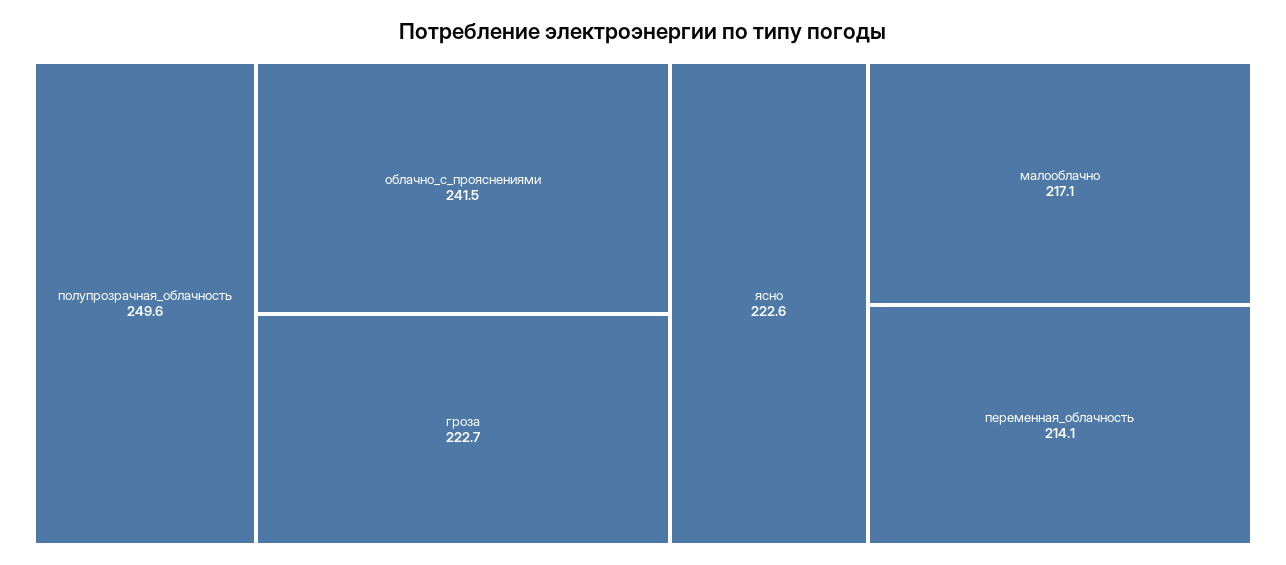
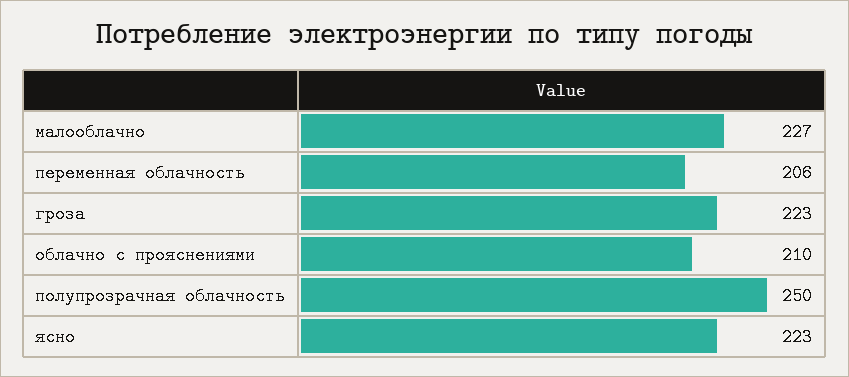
  {
    "полупрозрачная_облачность": 249.6,
-   "облачно_с_прояснениями": 241.5,
+   "облачно_с_прояснениями": 210,
    "гроза": 222.7,
    "ясно": 222.6,
-   "малооблачно": 217.1,
+   "малооблачно": 227,
-   "переменная_облачность": 214.1
+   "переменная_облачность": 206
  }

